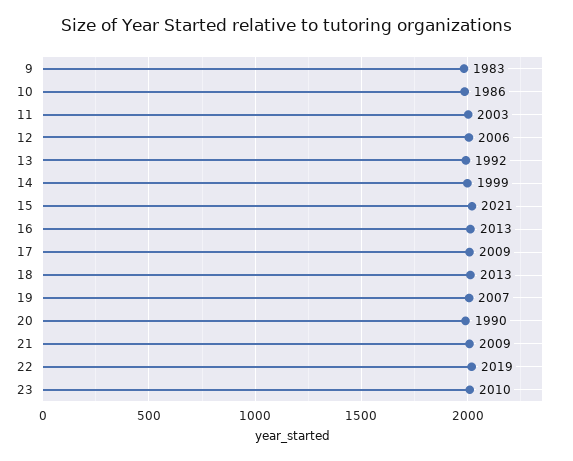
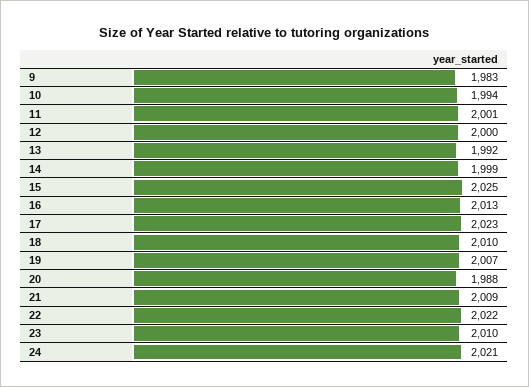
  {
    "9": 1983,
-   "10": 1986,
+   "10": 1994,
-   "11": 2003,
+   "11": 2001,
-   "12": 2006,
+   "12": 2000,
    "13": 1992,
    "14": 1999,
-   "15": 2021,
+   "15": 2025,
    "16": 2013,
-   "17": 2009,
+   "17": 2023,
-   "18": 2013,
+   "18": 2010,
    "19": 2007,
-   "20": 1990,
+   "20": 1988,
    "21": 2009,
-   "22": 2019,
+   "22": 2022,
-   "23": 2010
+   "23": 2010,
+   "24": 2021
  }

